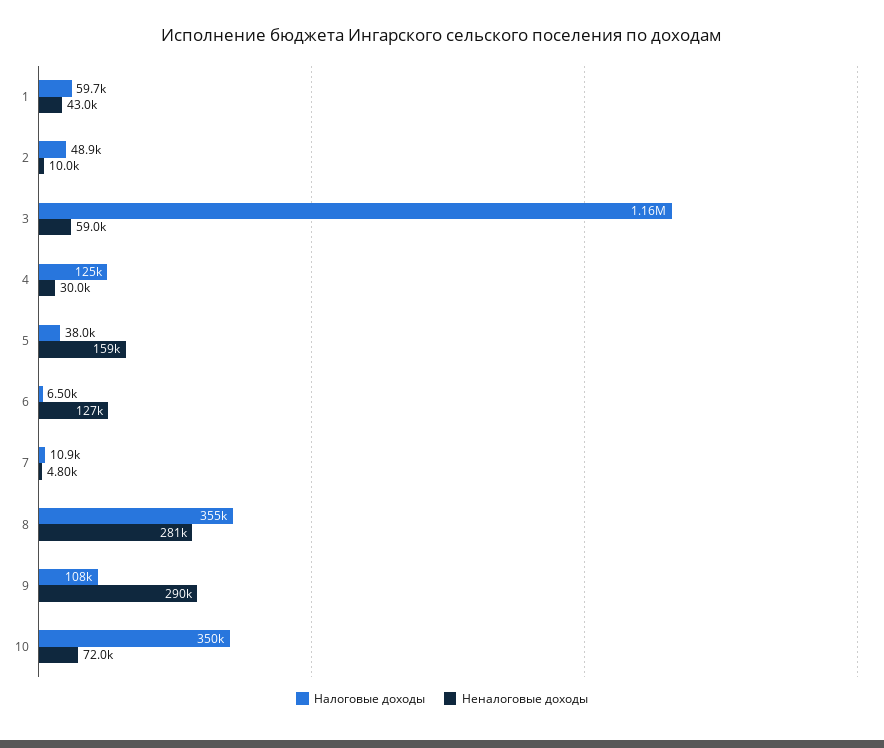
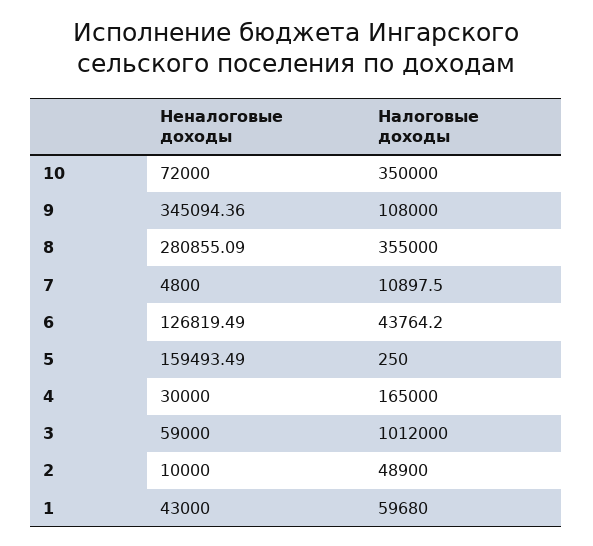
  {
    "Налоговые доходы": {
      "1": 59680,
      "2": 48900,
-     "3": 1160000,
+     "3": 1012000,
-     "4": 125000,
+     "4": 165000,
-     "5": 38000,
+     "5": 250,
-     "6": 6500,
+     "6": 43764.2,
      "7": 10897.5,
      "8": 355000,
      "9": 108000,
      "10": 350000
    },
    "Неналоговые доходы": {
      "1": 43000,
      "2": 10000,
      "3": 59000,
      "4": 30000,
      "5": 159493.49,
      "6": 126819.49,
      "7": 4800,
      "8": 280855.09,
-     "9": 290000,
+     "9": 345094.36,
      "10": 72000
    }
  }

